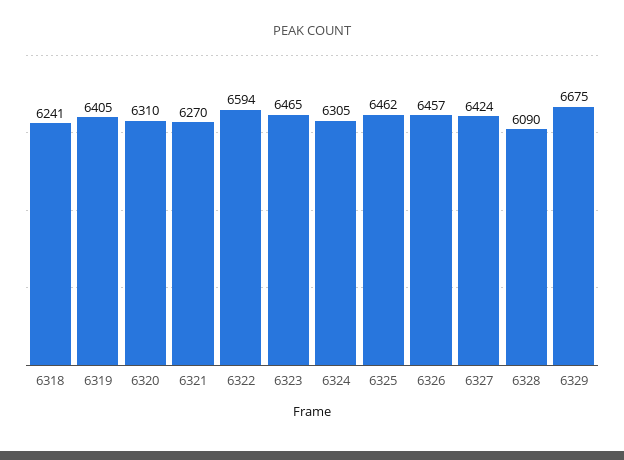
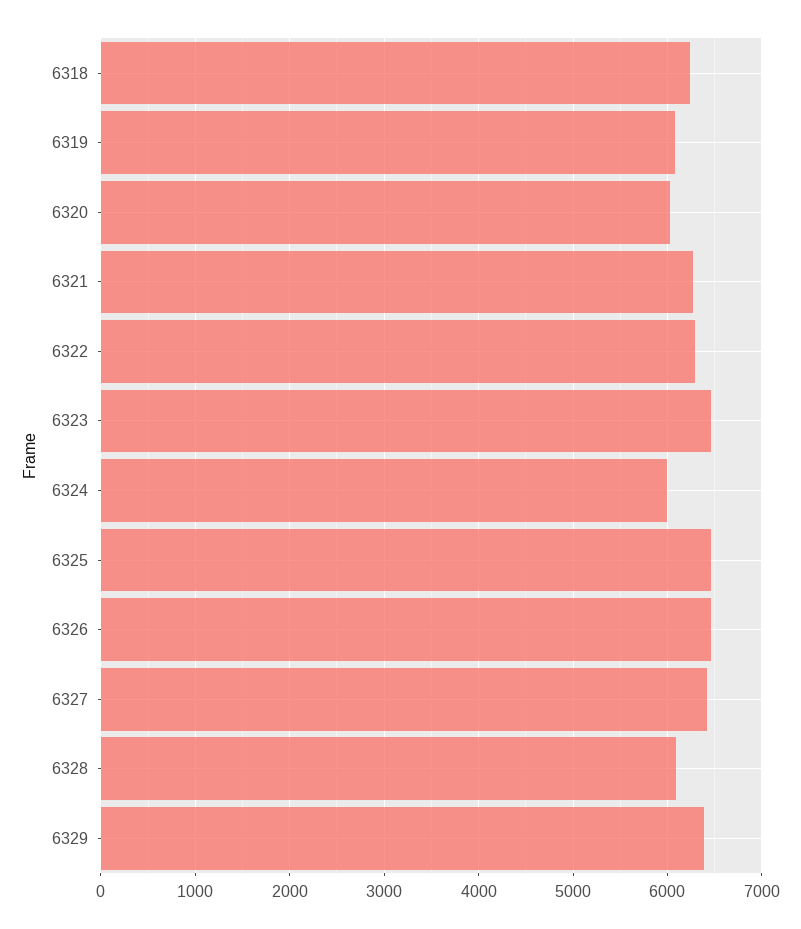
  {
    "6318": 6241,
-   "6319": 6405,
+   "6319": 6100,
-   "6320": 6310,
+   "6320": 6000,
    "6321": 6270,
-   "6322": 6594,
+   "6322": 6300,
    "6323": 6465,
-   "6324": 6305,
+   "6324": 6000,
    "6325": 6462,
    "6326": 6457,
    "6327": 6424,
    "6328": 6090,
-   "6329": 6675
+   "6329": 6400
  }

